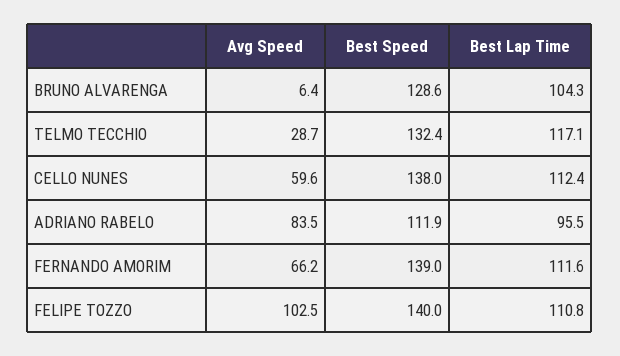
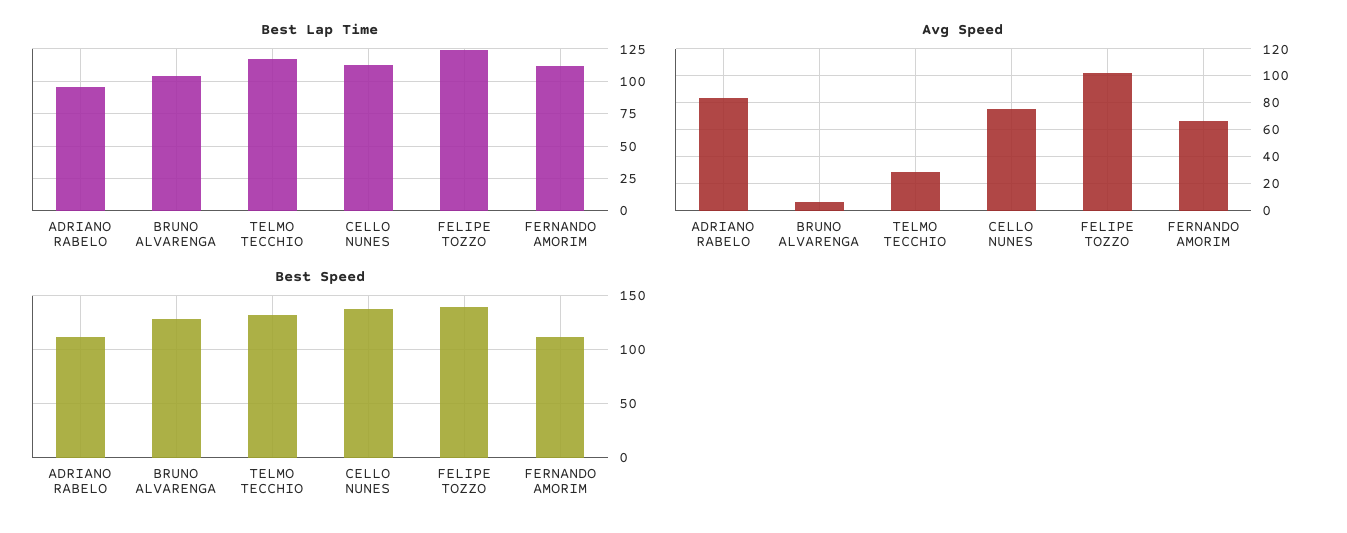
  {
    "Avg Speed": {
      "BRUNO ALVARENGA": 6.4,
      "TELMO TECCHIO": 28.7,
-     "CELLO NUNES": 59.6,
+     "CELLO NUNES": 75,
      "ADRIANO RABELO": 83.5,
      "FERNANDO AMORIM": 66.2,
      "FELIPE TOZZO": 102.5
    },
    "Best Speed": {
      "BRUNO ALVARENGA": 128.6,
      "TELMO TECCHIO": 132.4,
      "CELLO NUNES": 138,
      "ADRIANO RABELO": 111.9,
-     "FERNANDO AMORIM": 139,
+     "FERNANDO AMORIM": 110,
      "FELIPE TOZZO": 140
    },
    "Best Lap Time": {
      "BRUNO ALVARENGA": 104.3,
      "TELMO TECCHIO": 117.1,
      "CELLO NUNES": 112.4,
      "ADRIANO RABELO": 95.5,
      "FERNANDO AMORIM": 111.6,
-     "FELIPE TOZZO": 110.8
+     "FELIPE TOZZO": 125
    }
  }

